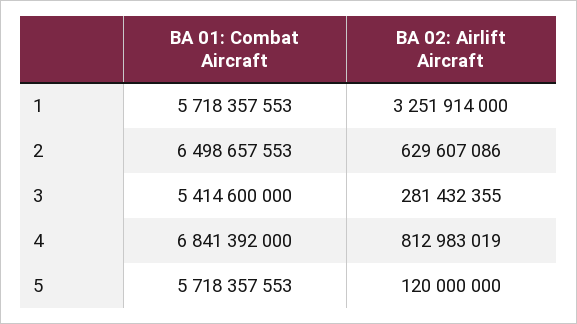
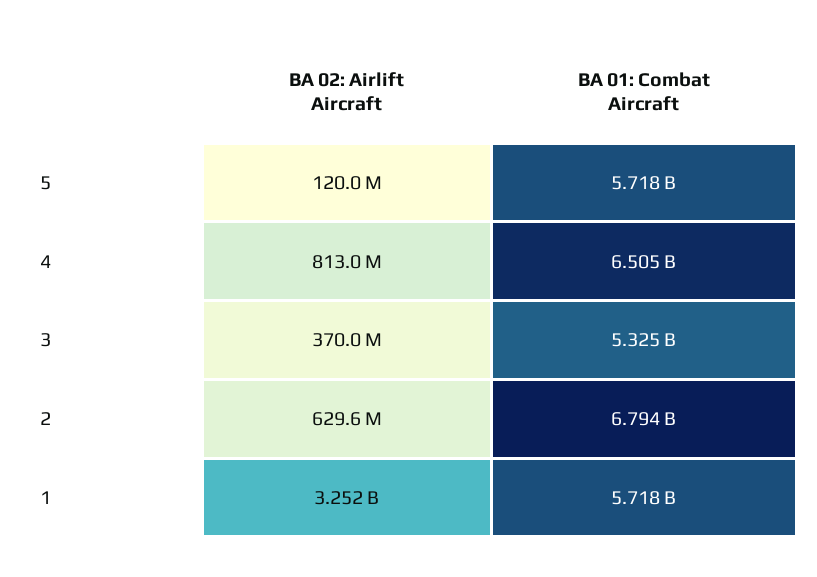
  {
    "BA 01: Combat Aircraft": {
      "1": 5718357553,
-     "2": 6498657553,
+     "2": 6794000000,
-     "3": 5414600000,
+     "3": 5325000000,
-     "4": 6841392000,
+     "4": 6505000000,
      "5": 5718357553
    },
    "BA 02: Airlift Aircraft": {
      "1": 3251914000,
      "2": 629607086,
-     "3": 281432355,
+     "3": 370000000,
      "4": 812983019,
      "5": 120000000
    }
  }

